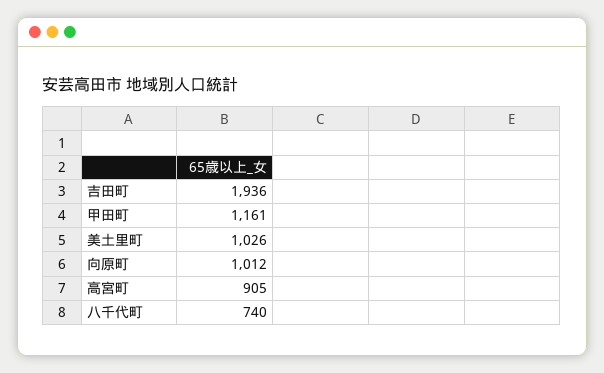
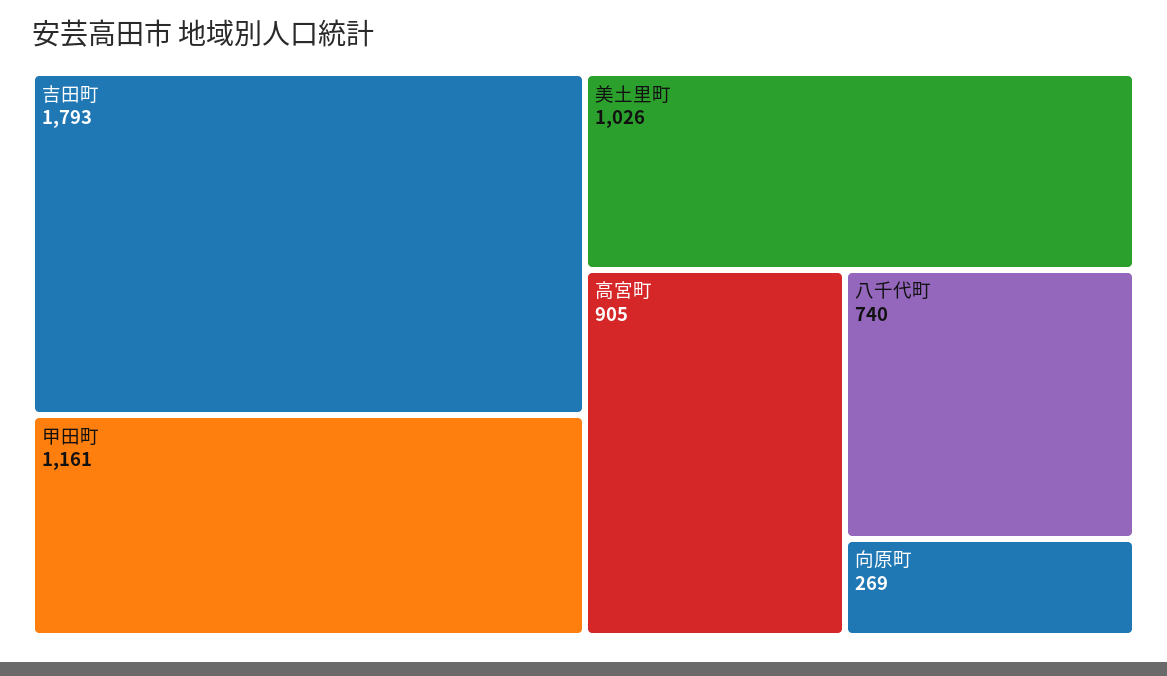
  {
-   "吉田町": 1936,
+   "吉田町": 1793,
    "甲田町": 1161,
    "美土里町": 1026,
-   "向原町": 1012,
+   "向原町": 269,
    "高宮町": 905,
    "八千代町": 740
  }

